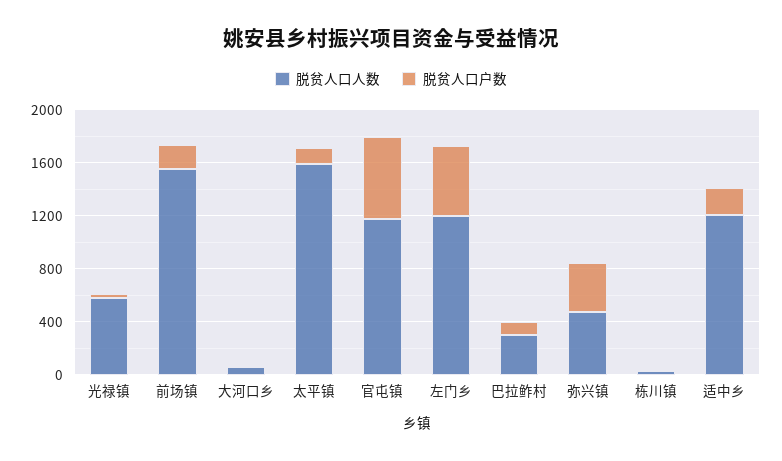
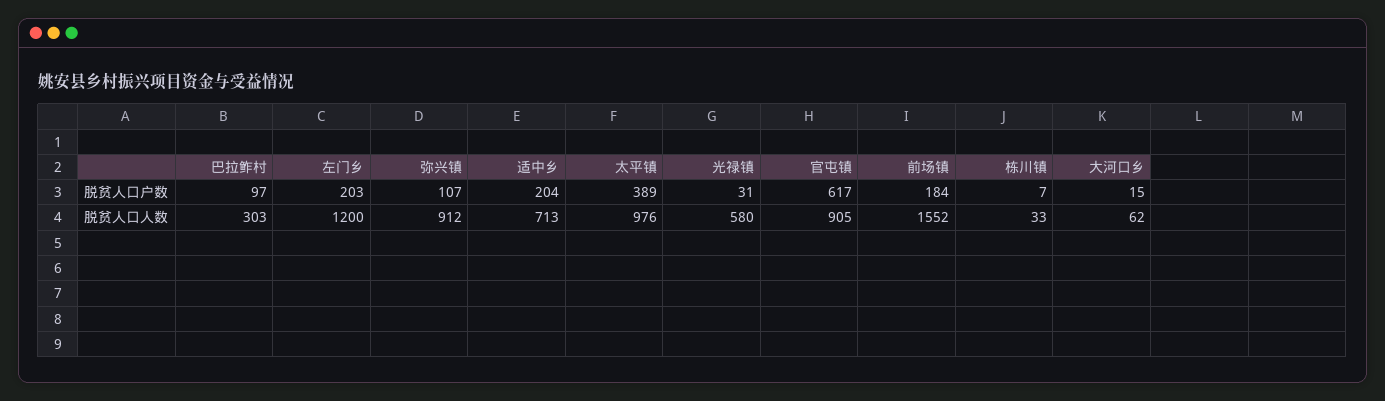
  {
    "脱贫人口人数": {
      "光禄镇": 580,
      "前场镇": 1552,
      "大河口乡": 62,
-     "太平镇": 1600,
+     "太平镇": 976,
-     "官屯镇": 1200,
+     "官屯镇": 905,
      "左门乡": 1200,
      "巴拉鲊村": 303,
-     "弥兴镇": 500,
+     "弥兴镇": 912,
      "栋川镇": 33,
-     "适中乡": 1200
+     "适中乡": 713
    },
    "脱贫人口户数": {
      "光禄镇": 31,
      "前场镇": 184,
      "大河口乡": 15,
-     "太平镇": 100,
+     "太平镇": 389,
      "官屯镇": 617,
-     "左门乡": 500,
+     "左门乡": 203,
      "巴拉鲊村": 97,
-     "弥兴镇": 400,
+     "弥兴镇": 107,
      "栋川镇": 7,
      "适中乡": 204
    }
  }

